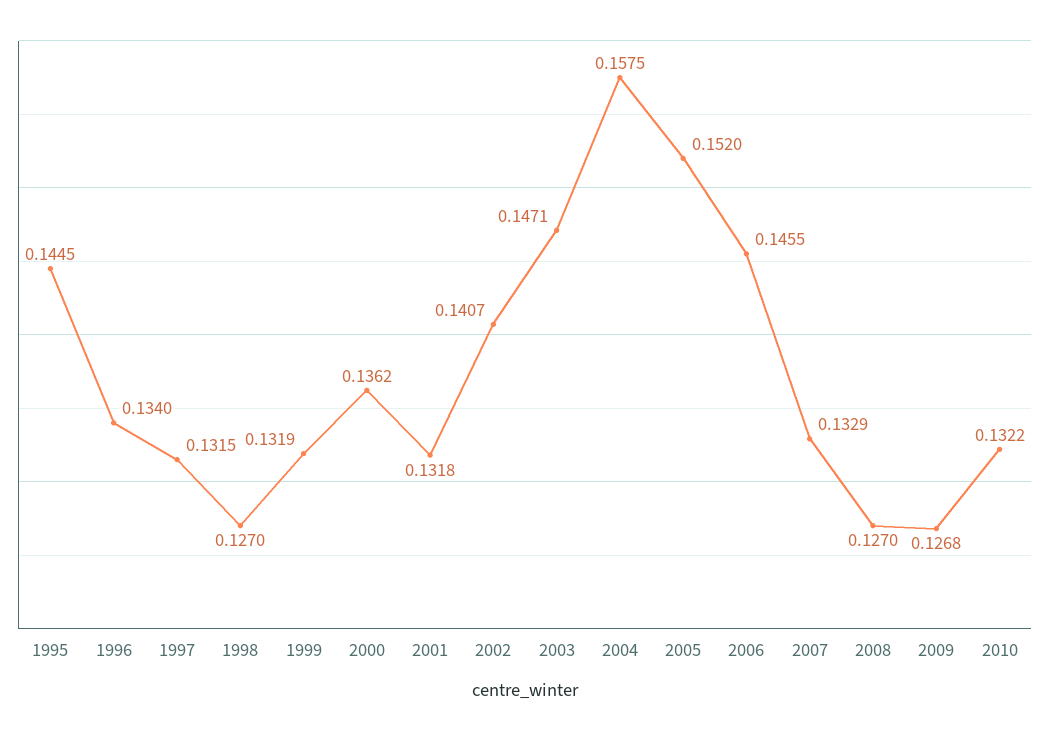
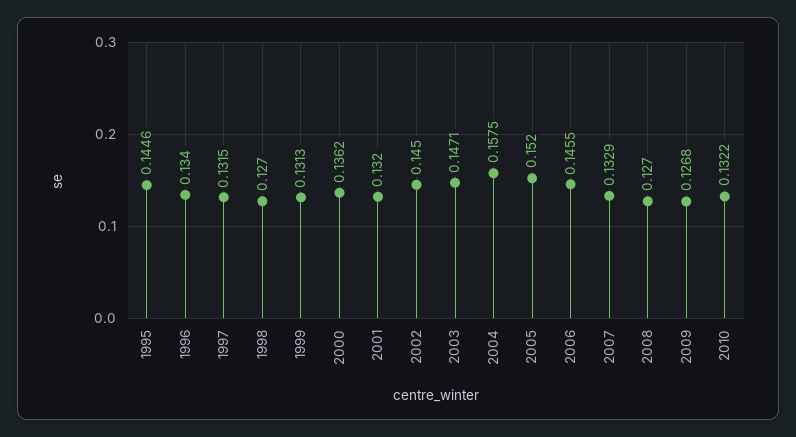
  {
-   "1995": 0.1445,
+   "1995": 0.1446,
    "1996": 0.134,
    "1997": 0.1315,
    "1998": 0.127,
-   "1999": 0.1319,
+   "1999": 0.1313,
    "2000": 0.1362,
-   "2001": 0.1318,
+   "2001": 0.132,
-   "2002": 0.1407,
+   "2002": 0.145,
    "2003": 0.1471,
    "2004": 0.1575,
    "2005": 0.152,
    "2006": 0.1455,
    "2007": 0.1329,
    "2008": 0.127,
    "2009": 0.1268,
    "2010": 0.1322
  }

